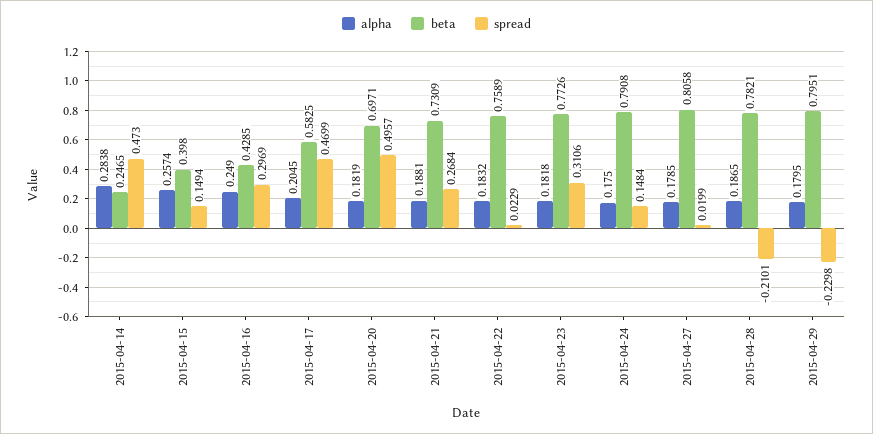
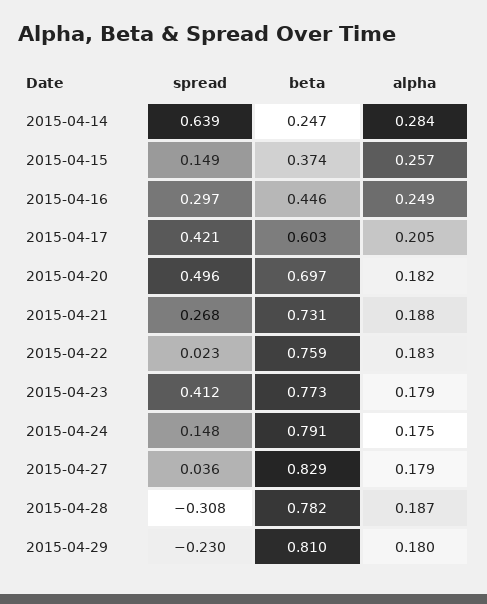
  {
    "alpha": {
      "2015-04-14": 0.2838,
      "2015-04-15": 0.2574,
      "2015-04-16": 0.249,
      "2015-04-17": 0.2045,
      "2015-04-20": 0.1819,
      "2015-04-21": 0.1881,
      "2015-04-22": 0.1832,
-     "2015-04-23": 0.1818,
+     "2015-04-23": 0.179,
      "2015-04-24": 0.175,
      "2015-04-27": 0.1785,
      "2015-04-28": 0.1865,
      "2015-04-29": 0.1795
    },
    "beta": {
      "2015-04-14": 0.2465,
-     "2015-04-15": 0.398,
+     "2015-04-15": 0.374,
-     "2015-04-16": 0.4285,
+     "2015-04-16": 0.446,
-     "2015-04-17": 0.5825,
+     "2015-04-17": 0.603,
      "2015-04-20": 0.6971,
      "2015-04-21": 0.7309,
      "2015-04-22": 0.7589,
      "2015-04-23": 0.7726,
      "2015-04-24": 0.7908,
-     "2015-04-27": 0.8058,
+     "2015-04-27": 0.829,
      "2015-04-28": 0.7821,
-     "2015-04-29": 0.7951
+     "2015-04-29": 0.81
    },
    "spread": {
-     "2015-04-14": 0.473,
+     "2015-04-14": 0.639,
      "2015-04-15": 0.1494,
      "2015-04-16": 0.2969,
-     "2015-04-17": 0.4699,
+     "2015-04-17": 0.421,
      "2015-04-20": 0.4957,
      "2015-04-21": 0.2684,
      "2015-04-22": 0.0229,
-     "2015-04-23": 0.3106,
+     "2015-04-23": 0.412,
      "2015-04-24": 0.1484,
-     "2015-04-27": 0.0199,
+     "2015-04-27": 0.036,
-     "2015-04-28": -0.2101,
+     "2015-04-28": -0.308,
      "2015-04-29": -0.2298
    }
  }

